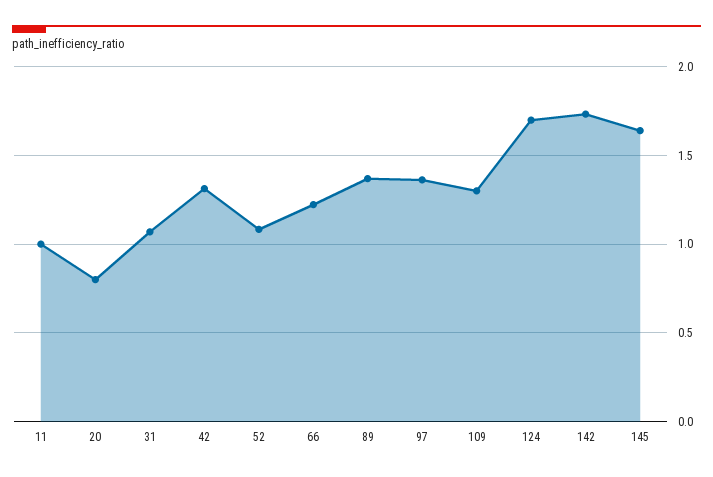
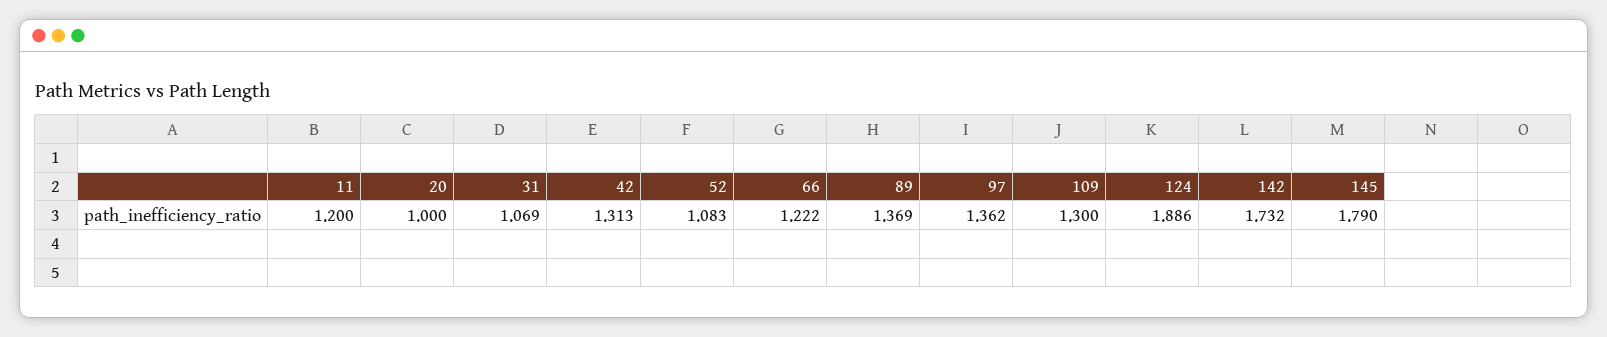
  {
-   "11": 1,
+   "11": 1.2,
-   "20": 0.8,
+   "20": 1,
    "31": 1.069,
    "42": 1.313,
    "52": 1.083,
    "66": 1.222,
    "89": 1.369,
    "97": 1.362,
    "109": 1.3,
-   "124": 1.7,
+   "124": 1.886,
    "142": 1.732,
-   "145": 1.65
+   "145": 1.79
  }

